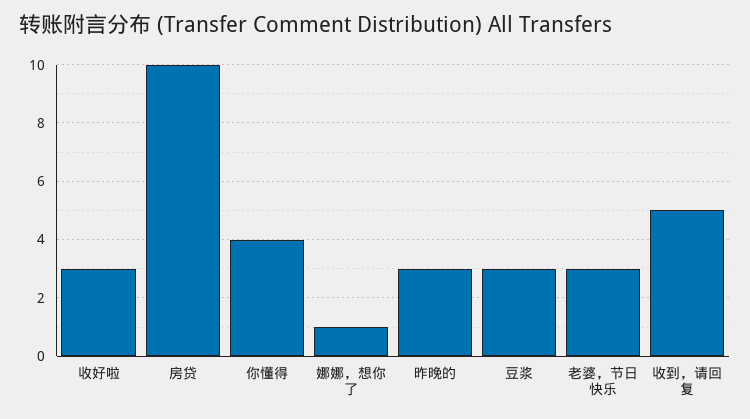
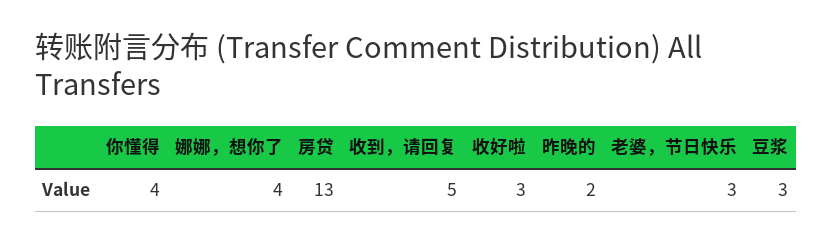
  {
    "收好啦": 3,
-   "房贷": 10,
+   "房贷": 13,
    "你懂得": 4,
-   "娜娜，想你了": 1,
+   "娜娜，想你了": 4,
-   "昨晚的": 3,
+   "昨晚的": 2,
    "豆浆": 3,
    "老婆，节日快乐": 3,
    "收到，请回复": 5
  }

